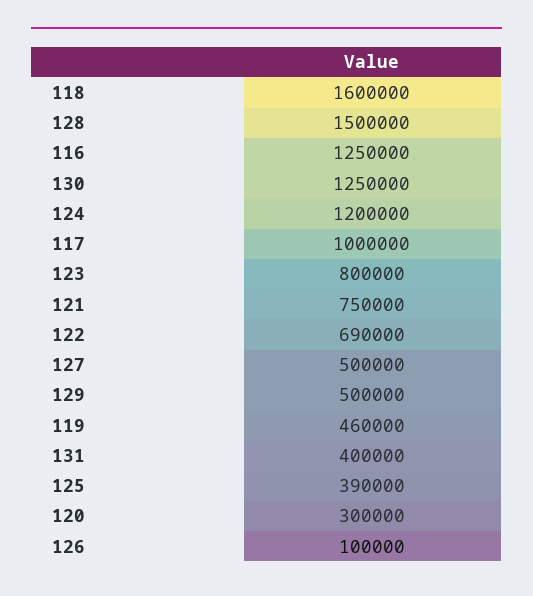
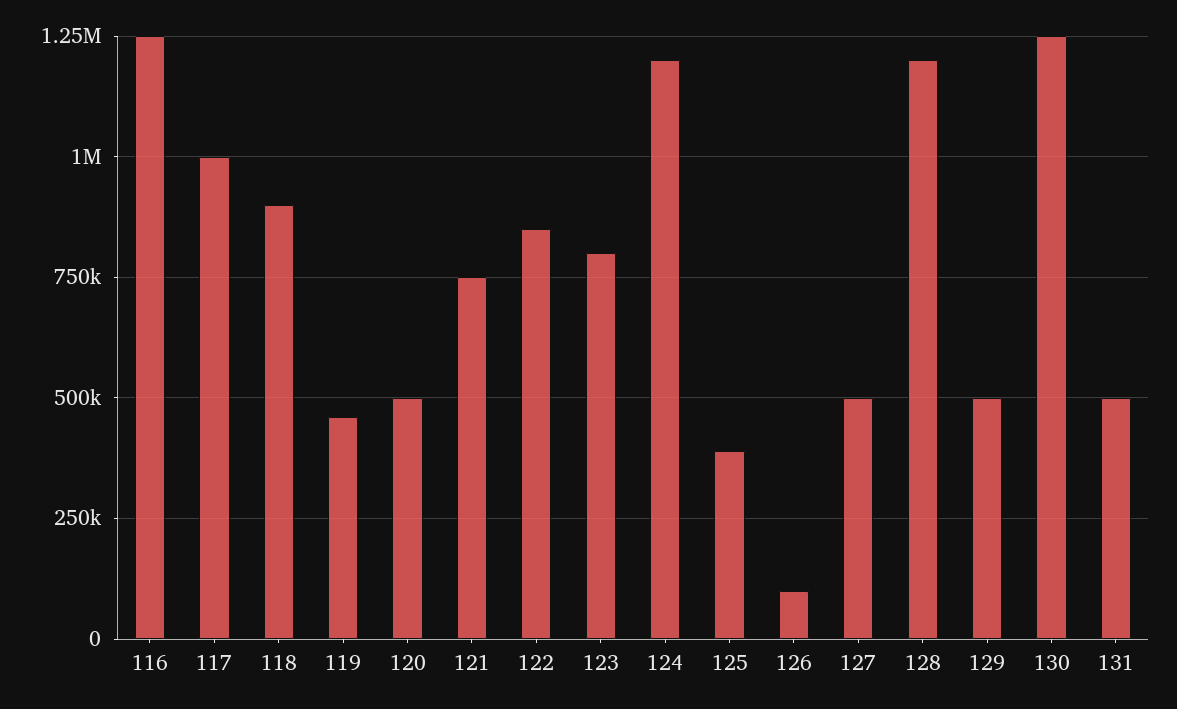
  {
-   "118": 1600000,
+   "118": 900000,
-   "128": 1500000,
+   "128": 1200000,
    "116": 1250000,
    "130": 1250000,
    "124": 1200000,
    "117": 1000000,
    "123": 800000,
    "121": 750000,
-   "122": 690000,
+   "122": 850000,
    "127": 500000,
    "129": 500000,
    "119": 460000,
-   "131": 400000,
+   "131": 500000,
    "125": 390000,
-   "120": 300000,
+   "120": 500000,
    "126": 100000
  }

